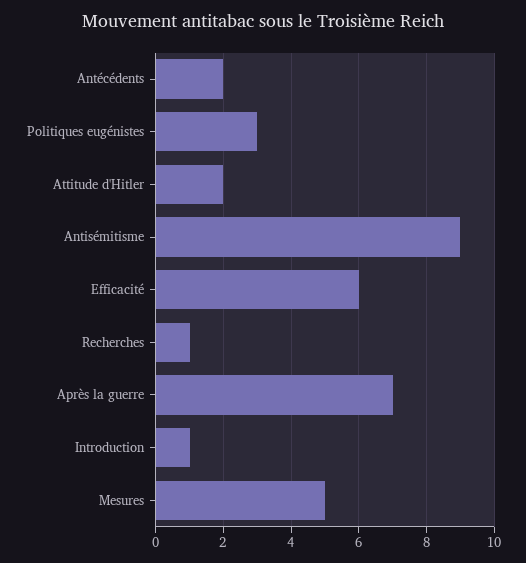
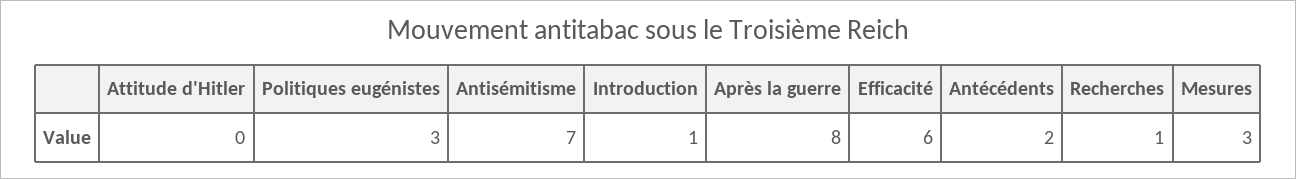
  {
    "Antécédents": 2,
    "Politiques eugénistes": 3,
-   "Attitude d'Hitler": 2,
+   "Attitude d'Hitler": 0,
-   "Antisémitisme": 9,
+   "Antisémitisme": 7,
    "Efficacité": 6,
    "Recherches": 1,
-   "Après la guerre": 7,
+   "Après la guerre": 8,
    "Introduction": 1,
-   "Mesures": 5
+   "Mesures": 3
  }

